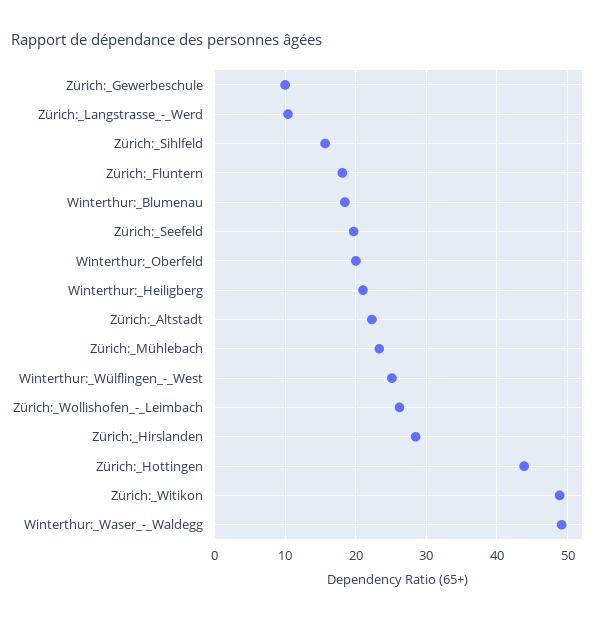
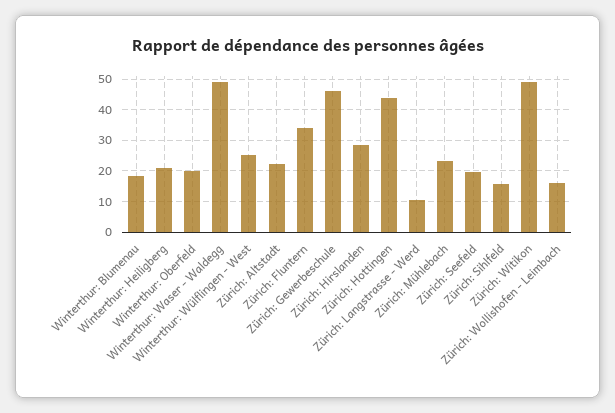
  {
-   "Zürich:_Gewerbeschule": 10,
+   "Zürich:_Gewerbeschule": 46,
    "Zürich:_Langstrasse_-_Werd": 10,
    "Zürich:_Sihlfeld": 16,
-   "Zürich:_Fluntern": 18,
+   "Zürich:_Fluntern": 34,
    "Winterthur:_Blumenau": 18,
    "Zürich:_Seefeld": 20,
    "Winterthur:_Oberfeld": 20,
    "Winterthur:_Heiligberg": 21,
    "Zürich:_Altstadt": 22,
    "Zürich:_Mühlebach": 23,
    "Winterthur:_Wülflingen_-_West": 25,
-   "Zürich:_Wollishofen_-_Leimbach": 26,
+   "Zürich:_Wollishofen_-_Leimbach": 16,
    "Zürich:_Hirslanden": 28,
    "Zürich:_Hottingen": 44,
    "Zürich:_Witikon": 49,
    "Winterthur:_Waser_-_Waldegg": 49
  }

